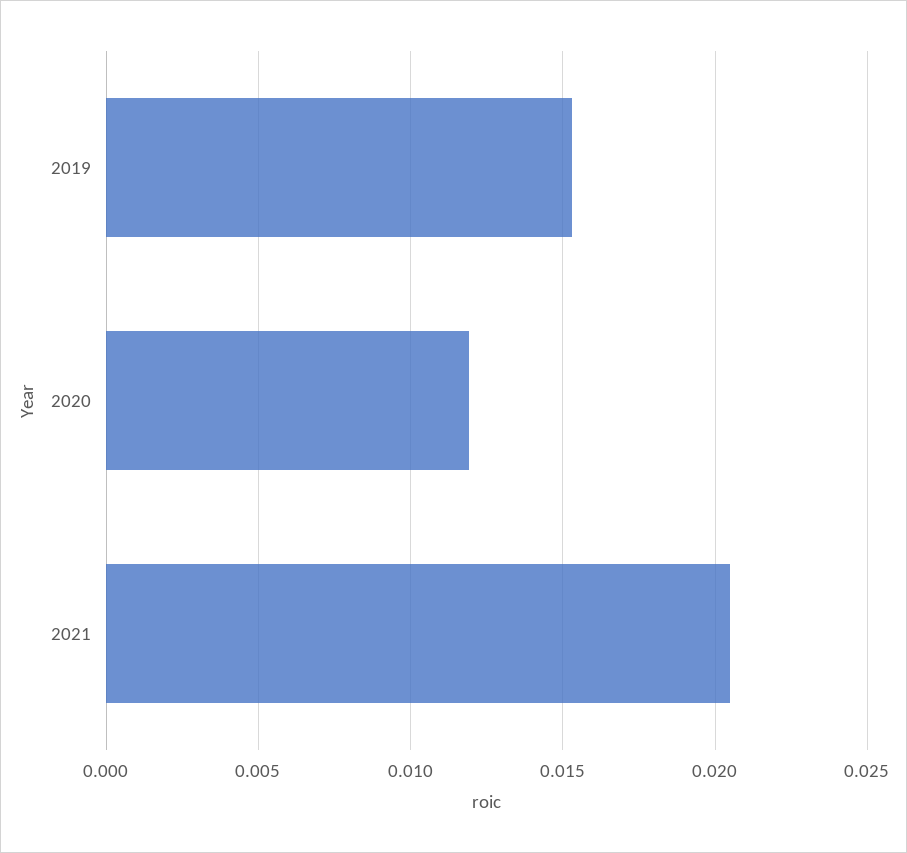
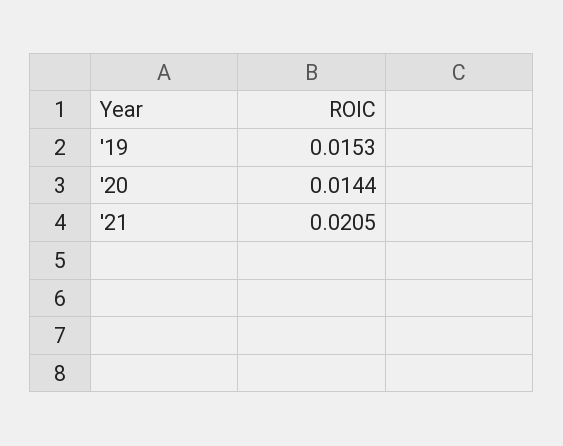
  {
    "2019": 0.0153,
-   "2020": 0.012,
+   "2020": 0.0144,
    "2021": 0.0205
  }

